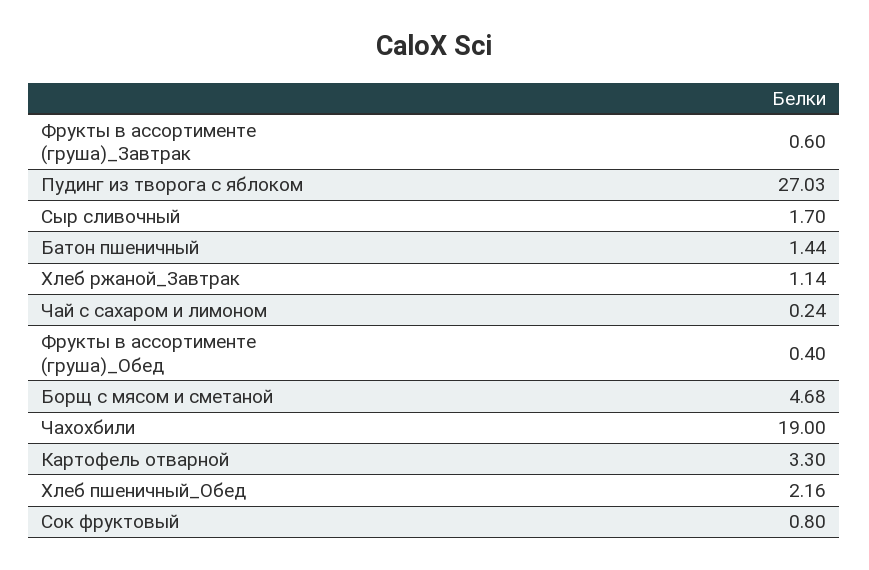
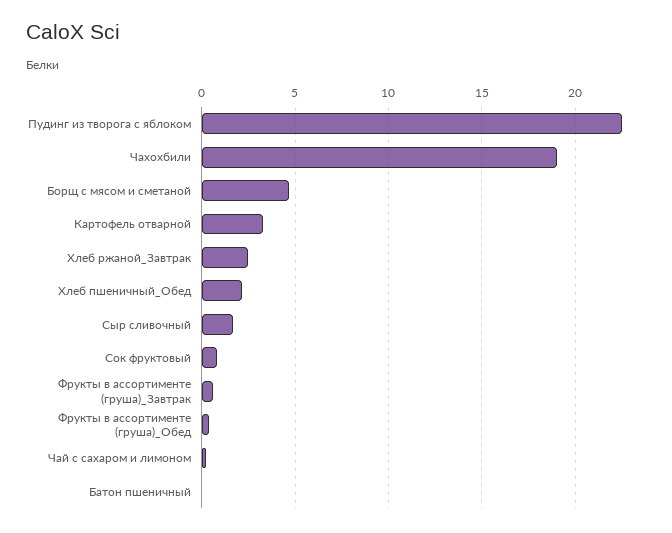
  {
    "Фрукты в ассортименте (груша)_Завтрак": 0.6,
-   "Пудинг из творога с яблоком": 27.03,
+   "Пудинг из творога с яблоком": 22.5,
    "Сыр сливочный": 1.7,
-   "Батон пшеничный": 1.44,
+   "Батон пшеничный": 0,
-   "Хлеб ржаной_Завтрак": 1.14,
+   "Хлеб ржаной_Завтрак": 2.5,
    "Чай с сахаром и лимоном": 0.24,
    "Фрукты в ассортименте (груша)_Обед": 0.4,
    "Борщ с мясом и сметаной": 4.68,
    "Чахохбили": 19,
    "Картофель отварной": 3.3,
    "Хлеб пшеничный_Обед": 2.16,
    "Сок фруктовый": 0.8
  }

